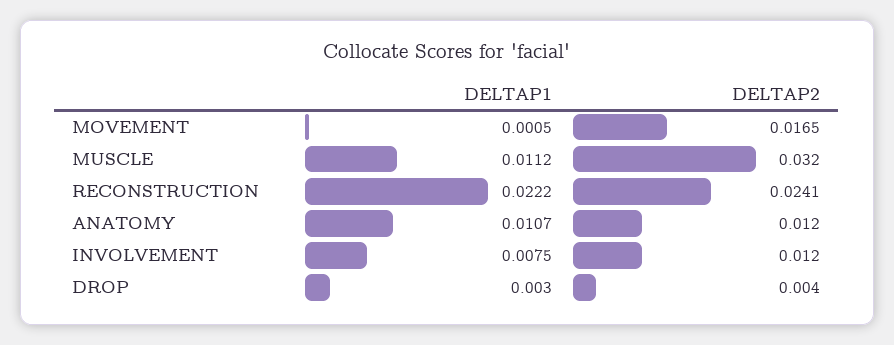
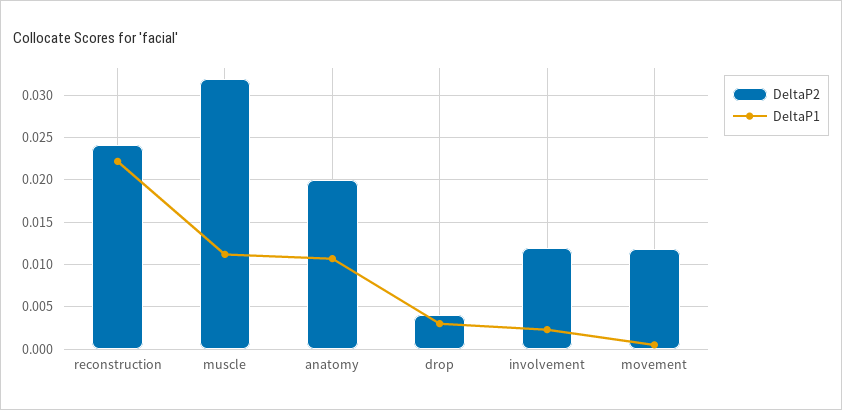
  {
    "DELTAP1": {
      "MOVEMENT": 0.0005,
      "MUSCLE": 0.0112,
      "RECONSTRUCTION": 0.0222,
      "ANATOMY": 0.0107,
-     "INVOLVEMENT": 0.0075,
+     "INVOLVEMENT": 0.002,
      "DROP": 0.003
    },
    "DELTAP2": {
-     "MOVEMENT": 0.0165,
+     "MOVEMENT": 0.012,
      "MUSCLE": 0.032,
      "RECONSTRUCTION": 0.0241,
-     "ANATOMY": 0.012,
+     "ANATOMY": 0.02,
      "INVOLVEMENT": 0.012,
      "DROP": 0.004
    }
  }

